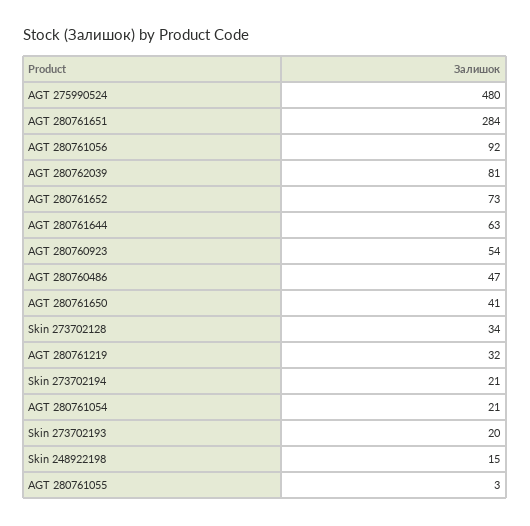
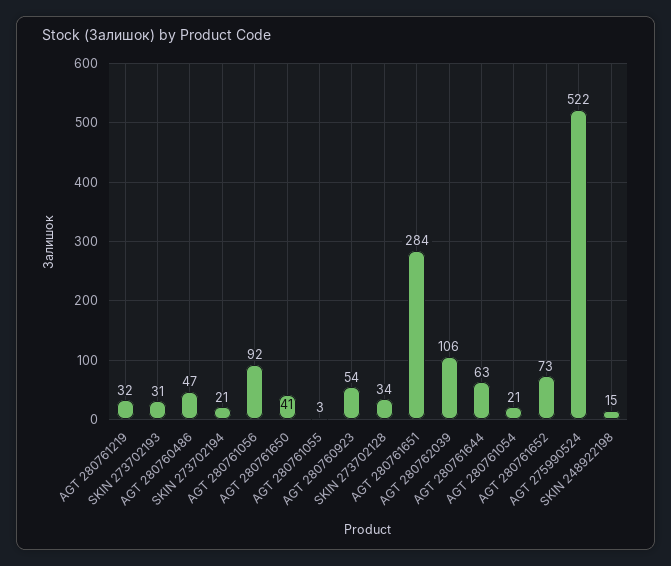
  {
-   "AGT 275990524": 480,
+   "AGT 275990524": 522,
    "AGT 280761651": 284,
    "AGT 280761056": 92,
-   "AGT 280762039": 81,
+   "AGT 280762039": 106,
    "AGT 280761652": 73,
    "AGT 280761644": 63,
    "AGT 280760923": 54,
    "AGT 280760486": 47,
    "AGT 280761650": 41,
    "Skin 273702128": 34,
    "AGT 280761219": 32,
    "Skin 273702194": 21,
    "AGT 280761054": 21,
-   "Skin 273702193": 20,
+   "Skin 273702193": 31,
    "Skin 248922198": 15,
    "AGT 280761055": 3
  }

